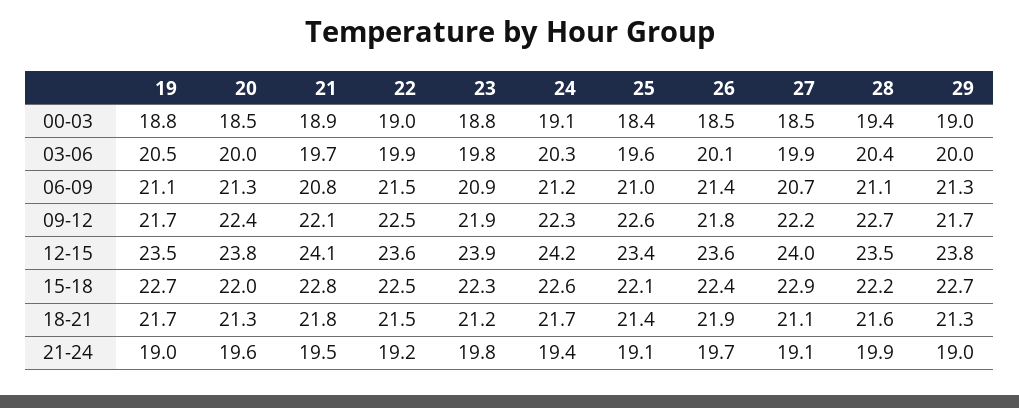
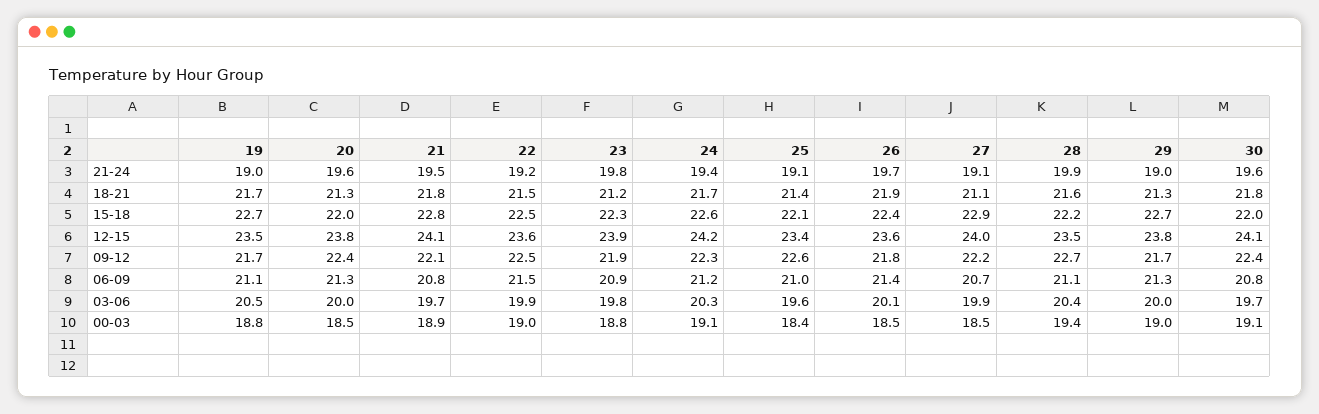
  {
    "19": {
      "00-03": 18.8,
      "03-06": 20.5,
      "06-09": 21.1,
      "09-12": 21.7,
      "12-15": 23.5,
      "15-18": 22.7,
      "18-21": 21.7,
      "21-24": 19
    },
    "20": {
      "00-03": 18.5,
      "03-06": 20,
      "06-09": 21.3,
      "09-12": 22.4,
      "12-15": 23.8,
      "15-18": 22,
      "18-21": 21.3,
      "21-24": 19.6
    },
    "21": {
      "00-03": 18.9,
      "03-06": 19.7,
      "06-09": 20.8,
      "09-12": 22.1,
      "12-15": 24.1,
      "15-18": 22.8,
      "18-21": 21.8,
      "21-24": 19.5
    },
    "22": {
      "00-03": 19,
      "03-06": 19.9,
      "06-09": 21.5,
      "09-12": 22.5,
      "12-15": 23.6,
      "15-18": 22.5,
      "18-21": 21.5,
      "21-24": 19.2
    },
    "23": {
      "00-03": 18.8,
      "03-06": 19.8,
      "06-09": 20.9,
      "09-12": 21.9,
      "12-15": 23.9,
      "15-18": 22.3,
      "18-21": 21.2,
      "21-24": 19.8
    },
    "24": {
      "00-03": 19.1,
      "03-06": 20.3,
      "06-09": 21.2,
      "09-12": 22.3,
      "12-15": 24.2,
      "15-18": 22.6,
      "18-21": 21.7,
      "21-24": 19.4
    },
    "25": {
      "00-03": 18.4,
      "03-06": 19.6,
      "06-09": 21,
      "09-12": 22.6,
      "12-15": 23.4,
      "15-18": 22.1,
      "18-21": 21.4,
      "21-24": 19.1
    },
    "26": {
      "00-03": 18.5,
      "03-06": 20.1,
      "06-09": 21.4,
      "09-12": 21.8,
      "12-15": 23.6,
      "15-18": 22.4,
      "18-21": 21.9,
      "21-24": 19.7
    },
    "27": {
      "00-03": 18.5,
      "03-06": 19.9,
      "06-09": 20.7,
      "09-12": 22.2,
      "12-15": 24,
      "15-18": 22.9,
      "18-21": 21.1,
      "21-24": 19.1
    },
    "28": {
      "00-03": 19.4,
      "03-06": 20.4,
      "06-09": 21.1,
      "09-12": 22.7,
      "12-15": 23.5,
      "15-18": 22.2,
      "18-21": 21.6,
      "21-24": 19.9
    },
    "29": {
      "00-03": 19,
      "03-06": 20,
      "06-09": 21.3,
      "09-12": 21.7,
      "12-15": 23.8,
      "15-18": 22.7,
      "18-21": 21.3,
      "21-24": 19
-   }
+   },
+   "30": {
+     "21-24": 19.6,
+     "18-21": 21.8,
+     "15-18": 22,
+     "12-15": 24.1,
+     "09-12": 22.4,
+     "06-09": 20.8,
+     "03-06": 19.7,
+     "00-03": 19.1
+   }
  }

